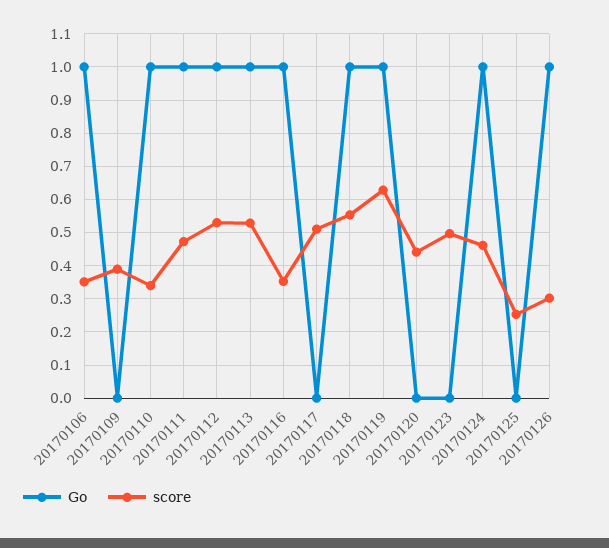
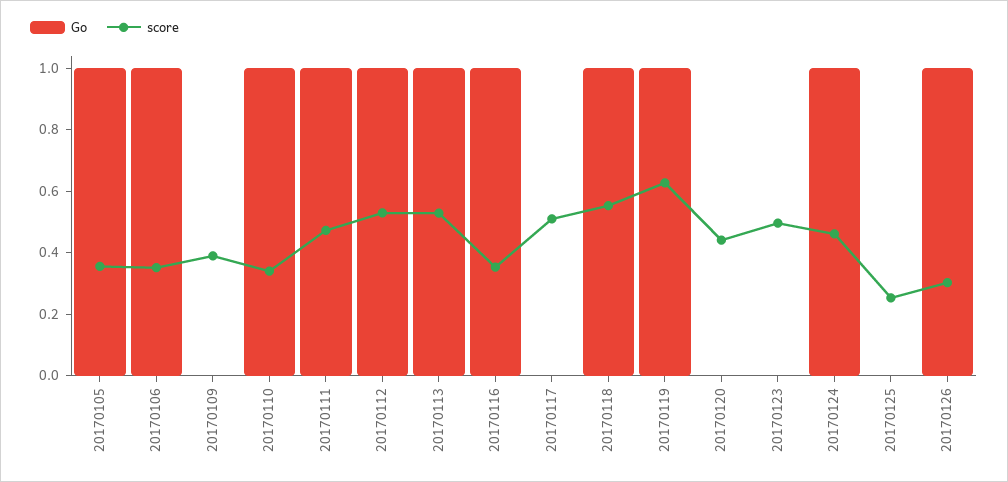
  {
    "Go": {
      "20170106": 1,
      "20170109": 0,
      "20170110": 1,
      "20170111": 1,
      "20170112": 1,
      "20170113": 1,
      "20170116": 1,
      "20170117": 0,
      "20170118": 1,
      "20170119": 1,
      "20170120": 0,
      "20170123": 0,
      "20170124": 1,
      "20170125": 0,
-     "20170126": 1
+     "20170126": 1,
+     "20170105": 1
    },
    "score": {
      "20170106": 0.36,
      "20170109": 0.38,
      "20170110": 0.34,
      "20170111": 0.48,
      "20170112": 0.52,
      "20170113": 0.52,
      "20170116": 0.36,
      "20170117": 0.52,
      "20170118": 0.56,
      "20170119": 0.62,
      "20170120": 0.44,
      "20170123": 0.5,
      "20170124": 0.46,
      "20170125": 0.26,
-     "20170126": 0.3
+     "20170126": 0.3,
+     "20170105": 0.35
    }
  }

